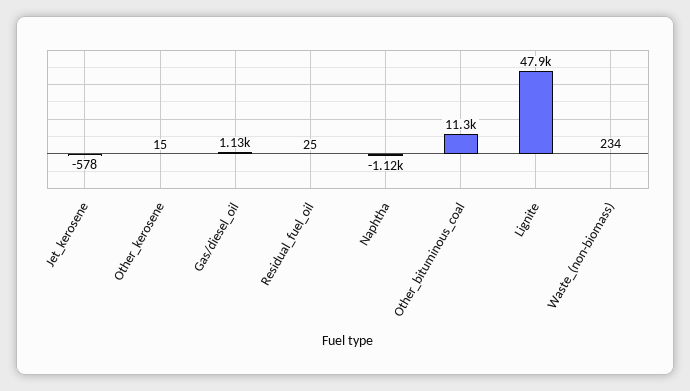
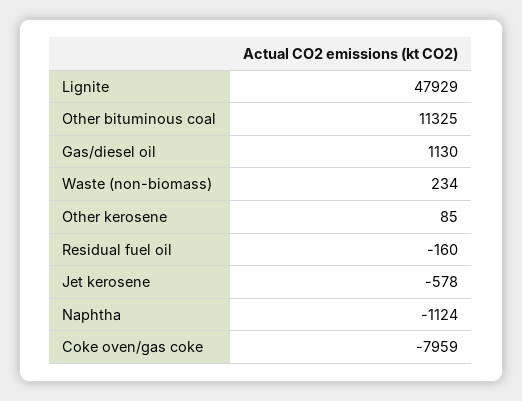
  {
    "Jet_kerosene": -578,
-   "Other_kerosene": 15,
+   "Other_kerosene": 85,
    "Gas/diesel_oil": 1130,
-   "Residual_fuel_oil": 25,
+   "Residual_fuel_oil": -160,
    "Naphtha": -1124,
    "Other_bituminous_coal": 11325,
    "Lignite": 47929,
-   "Waste_(non-biomass)": 234
+   "Waste_(non-biomass)": 234,
+   "Coke oven/gas coke": -7959
  }

